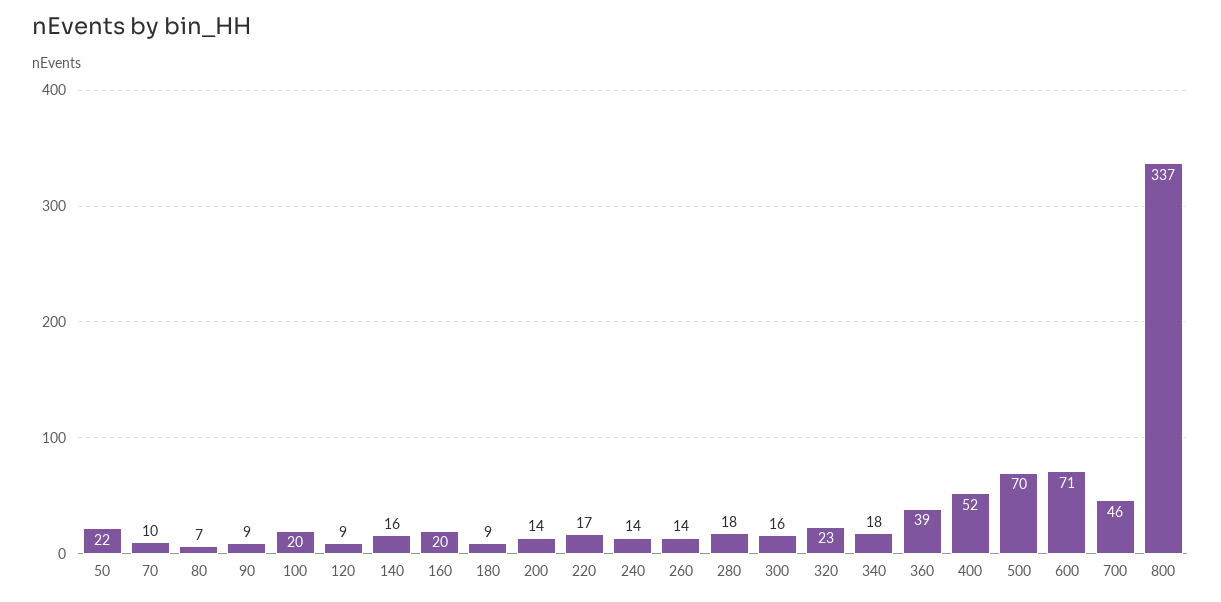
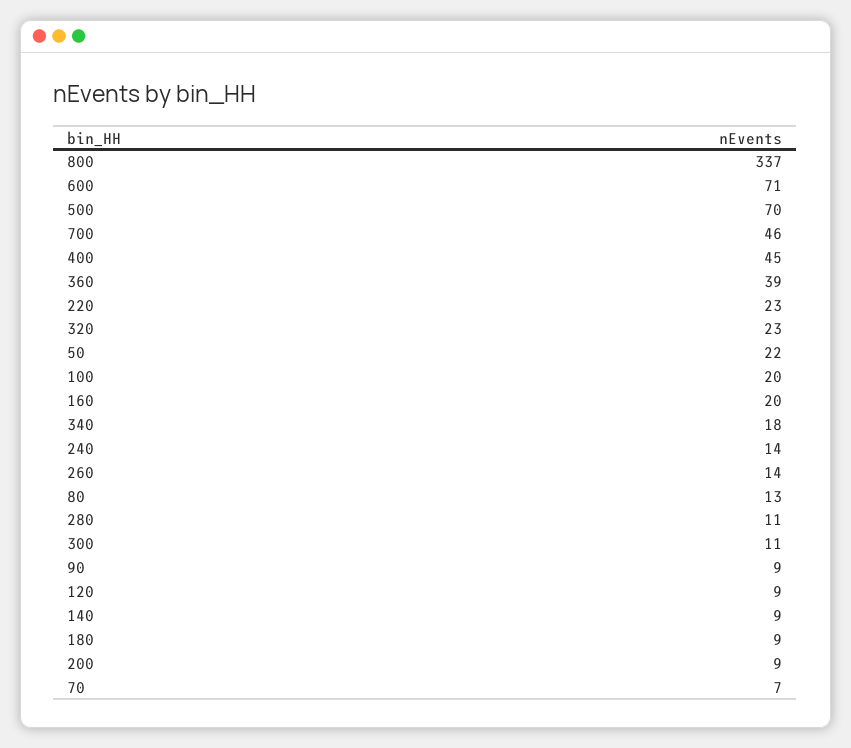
  {
    "50": 22,
-   "70": 10,
+   "70": 7,
-   "80": 7,
+   "80": 13,
    "90": 9,
    "100": 20,
    "120": 9,
-   "140": 16,
+   "140": 9,
    "160": 20,
    "180": 9,
-   "200": 14,
+   "200": 9,
-   "220": 17,
+   "220": 23,
    "240": 14,
    "260": 14,
-   "280": 18,
+   "280": 11,
-   "300": 16,
+   "300": 11,
    "320": 23,
    "340": 18,
    "360": 39,
-   "400": 52,
+   "400": 45,
    "500": 70,
    "600": 71,
    "700": 46,
    "800": 337
  }

